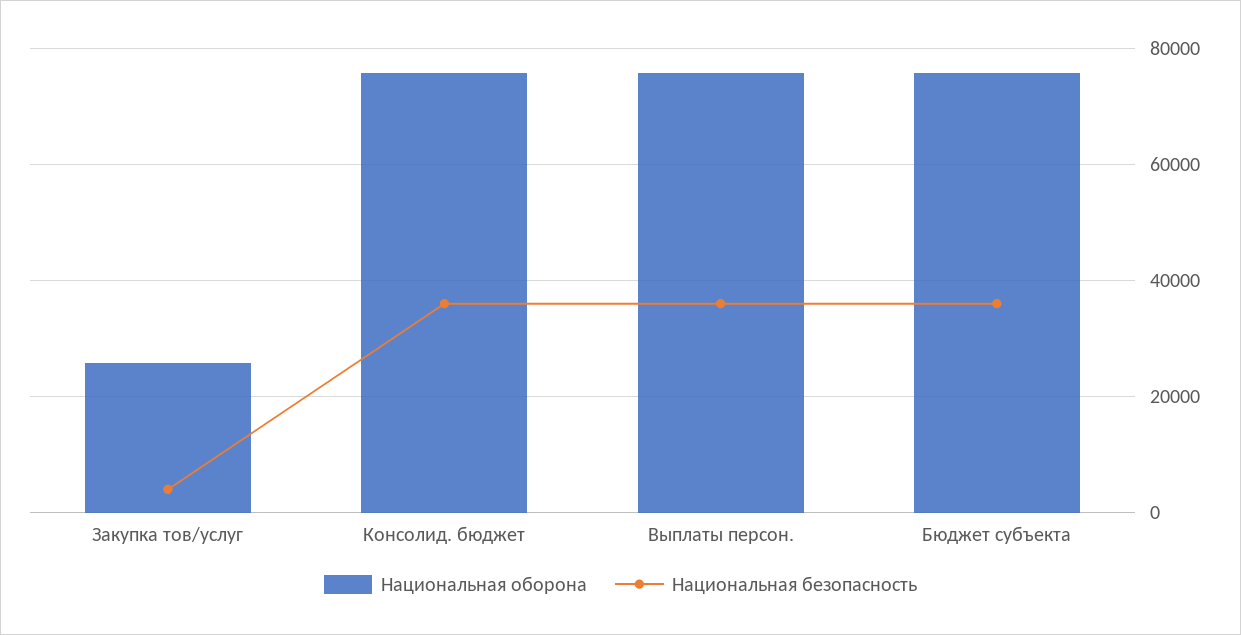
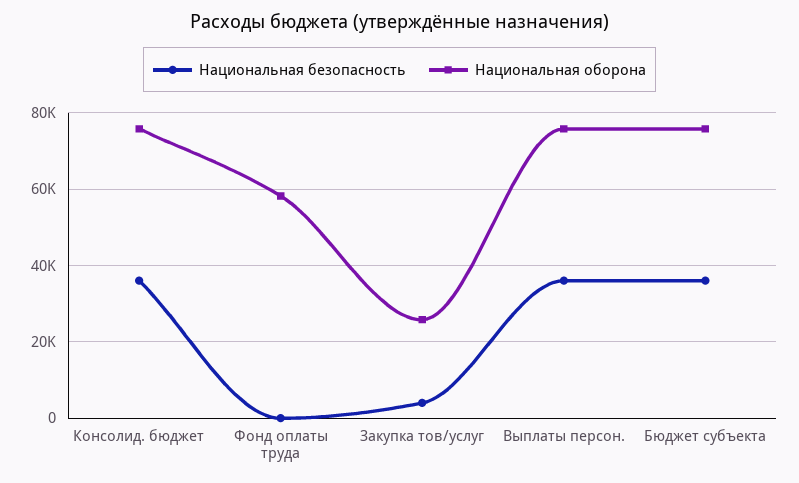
  {
    "Национальная оборона": {
      "Закупка тов/услуг": 26000,
      "Консолид. бюджет": 76000,
      "Выплаты персон.": 76000,
-     "Бюджет субъекта": 76000
+     "Бюджет субъекта": 76000,
+     "Фонд оплаты труда": 58000
    },
    "Национальная безопасность": {
      "Закупка тов/услуг": 4000,
      "Консолид. бюджет": 36000,
      "Выплаты персон.": 36000,
-     "Бюджет субъекта": 36000
+     "Бюджет субъекта": 36000,
+     "Фонд оплаты труда": 0
    }
  }

